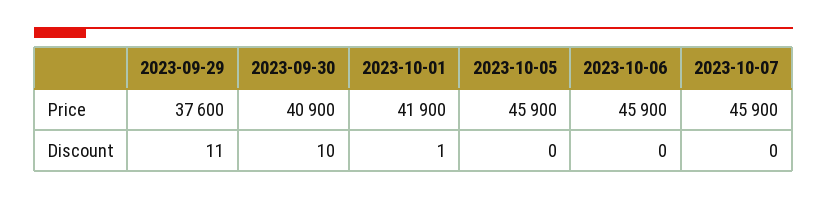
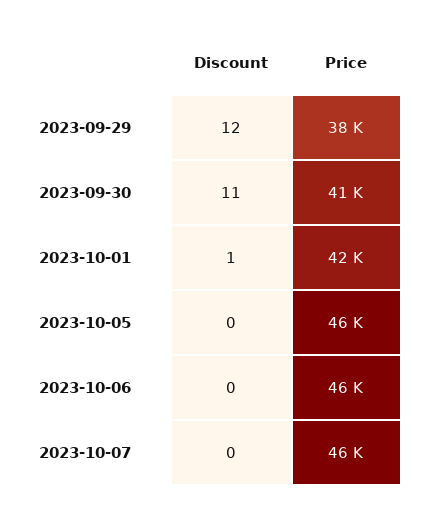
  {
    "2023-09-29": {
      "Price": 37600,
-     "Discount": 11
+     "Discount": 12
    },
    "2023-09-30": {
      "Price": 40900,
-     "Discount": 10
+     "Discount": 11
    },
    "2023-10-01": {
      "Price": 41900,
      "Discount": 1
    },
    "2023-10-05": {
      "Price": 45900,
      "Discount": 0
    },
    "2023-10-06": {
      "Price": 45900,
      "Discount": 0
    },
    "2023-10-07": {
      "Price": 45900,
      "Discount": 0
    }
  }

